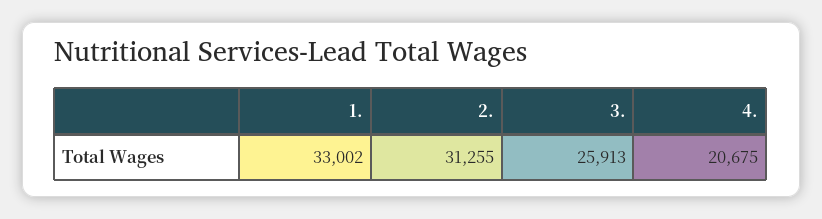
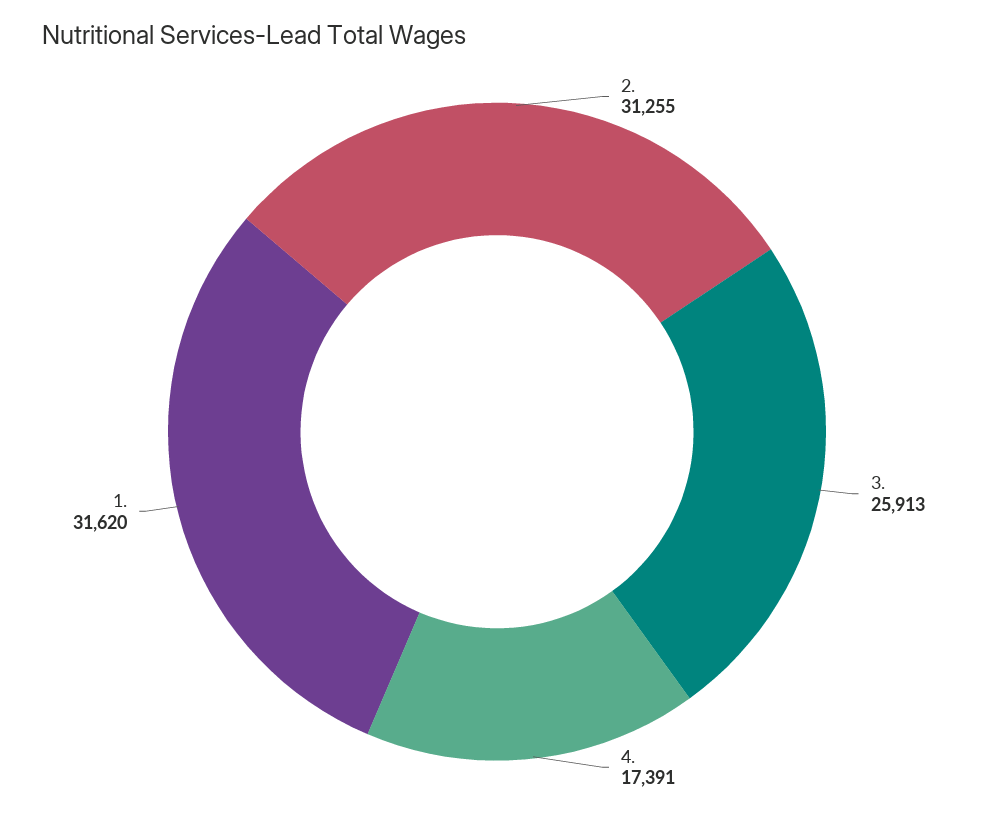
  {
-   "1.": 33002,
+   "1.": 31620,
    "2.": 31255,
    "3.": 25913,
-   "4.": 20675
+   "4.": 17391
  }

